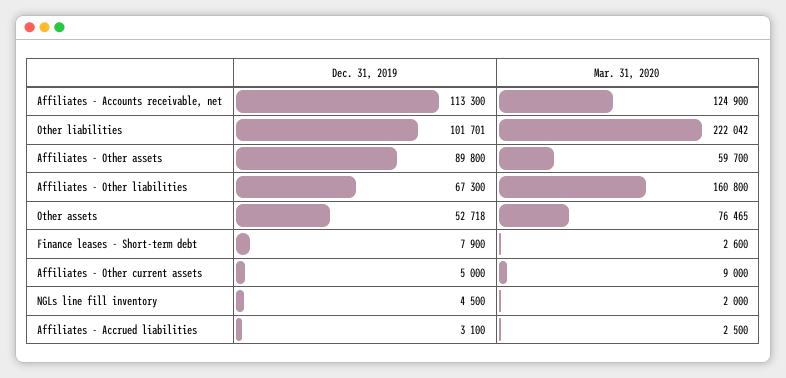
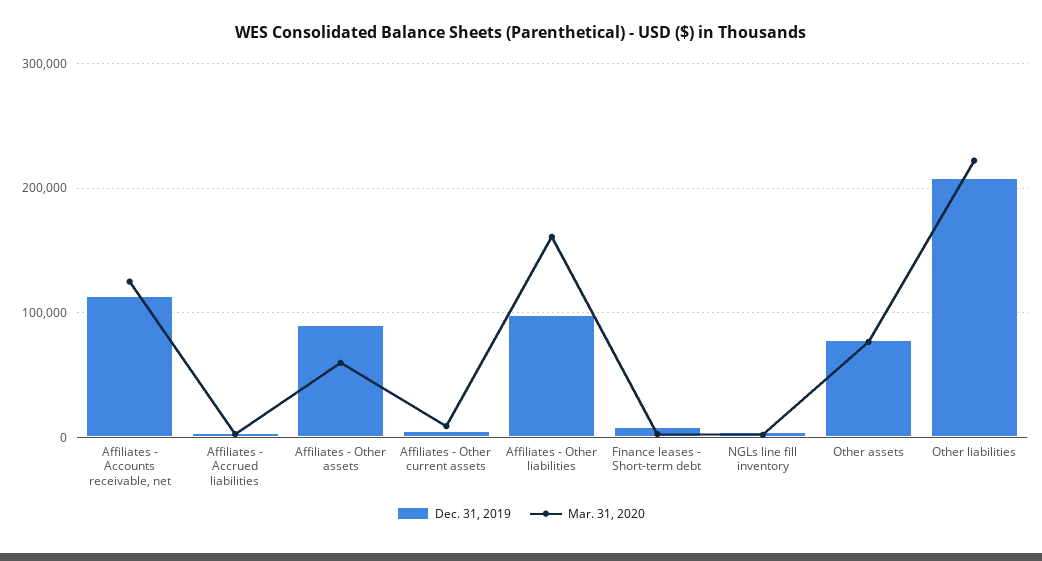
  {
    "Dec. 31, 2019": {
      "Affiliates - Accounts receivable, net": 113300,
-     "Other liabilities": 101701,
+     "Other liabilities": 210000,
      "Affiliates - Other assets": 89800,
-     "Affiliates - Other liabilities": 67300,
+     "Affiliates - Other liabilities": 100000,
-     "Other assets": 52718,
+     "Other assets": 80000,
      "Finance leases - Short-term debt": 7900,
      "Affiliates - Other current assets": 5000,
      "NGLs line fill inventory": 4500,
      "Affiliates - Accrued liabilities": 3100
    },
    "Mar. 31, 2020": {
      "Affiliates - Accounts receivable, net": 124900,
      "Other liabilities": 222042,
      "Affiliates - Other assets": 59700,
      "Affiliates - Other liabilities": 160800,
      "Other assets": 76465,
      "Finance leases - Short-term debt": 2600,
      "Affiliates - Other current assets": 9000,
      "NGLs line fill inventory": 2000,
      "Affiliates - Accrued liabilities": 2500
    }
  }

